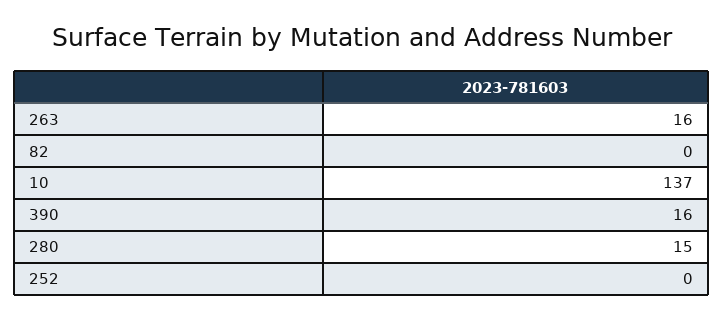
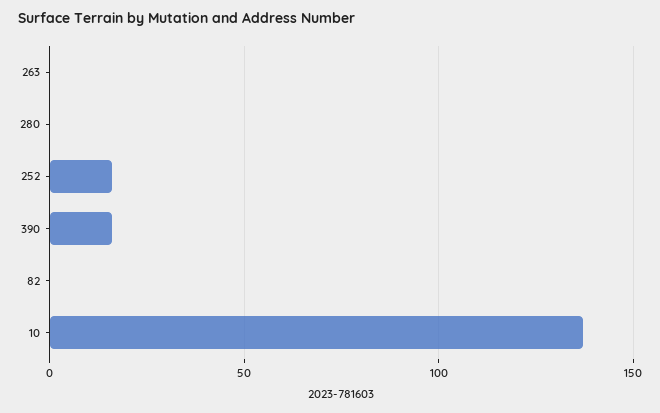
  {
-   "263": 16,
+   "263": 0,
    "82": 0,
    "10": 137,
    "390": 16,
-   "280": 15,
+   "280": 0,
-   "252": 0
+   "252": 15
  }

